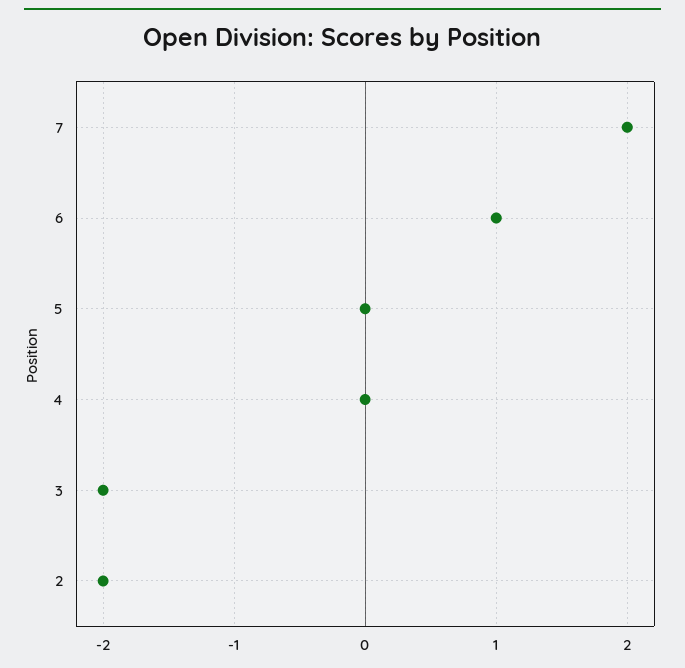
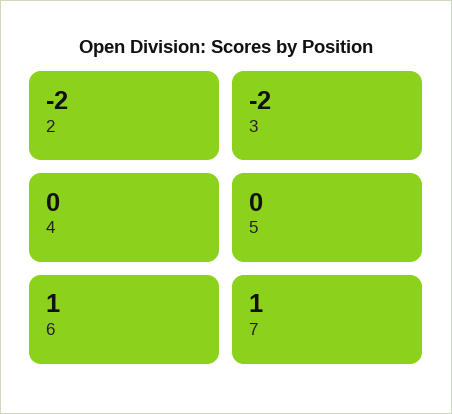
  {
-   "7": 2,
+   "7": 1,
    "6": 1,
    "5": 0,
    "4": 0,
    "3": -2,
    "2": -2
  }

